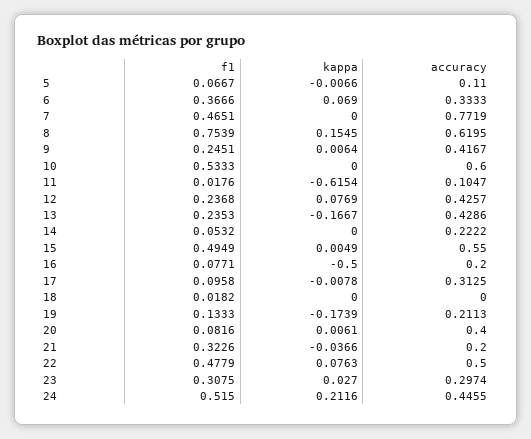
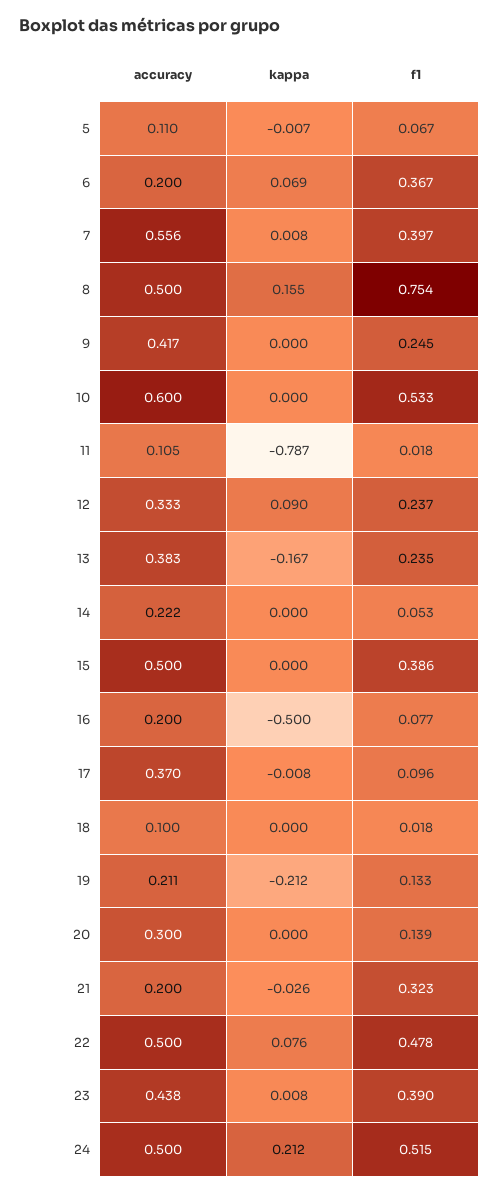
  {
    "f1": {
      "5": 0.0667,
      "6": 0.3666,
-     "7": 0.4651,
+     "7": 0.397,
      "8": 0.7539,
      "9": 0.2451,
      "10": 0.5333,
      "11": 0.0176,
      "12": 0.2368,
      "13": 0.2353,
      "14": 0.0532,
-     "15": 0.4949,
+     "15": 0.386,
      "16": 0.0771,
      "17": 0.0958,
      "18": 0.0182,
      "19": 0.1333,
-     "20": 0.0816,
+     "20": 0.139,
      "21": 0.3226,
      "22": 0.4779,
-     "23": 0.3075,
+     "23": 0.39,
      "24": 0.515
    },
    "kappa": {
      "5": -0.0066,
      "6": 0.069,
-     "7": 0,
+     "7": 0.008,
      "8": 0.1545,
-     "9": 0.0064,
+     "9": 0,
      "10": 0,
-     "11": -0.6154,
+     "11": -0.787,
-     "12": 0.0769,
+     "12": 0.09,
      "13": -0.1667,
      "14": 0,
-     "15": 0.0049,
+     "15": 0,
      "16": -0.5,
      "17": -0.0078,
      "18": 0,
-     "19": -0.1739,
+     "19": -0.212,
-     "20": 0.0061,
+     "20": 0,
-     "21": -0.0366,
+     "21": -0.026,
      "22": 0.0763,
-     "23": 0.027,
+     "23": 0.008,
      "24": 0.2116
    },
    "accuracy": {
      "5": 0.11,
-     "6": 0.3333,
+     "6": 0.2,
-     "7": 0.7719,
+     "7": 0.556,
-     "8": 0.6195,
+     "8": 0.5,
      "9": 0.4167,
      "10": 0.6,
      "11": 0.1047,
-     "12": 0.4257,
+     "12": 0.333,
-     "13": 0.4286,
+     "13": 0.383,
      "14": 0.2222,
-     "15": 0.55,
+     "15": 0.5,
      "16": 0.2,
-     "17": 0.3125,
+     "17": 0.37,
-     "18": 0,
+     "18": 0.1,
      "19": 0.2113,
-     "20": 0.4,
+     "20": 0.3,
      "21": 0.2,
      "22": 0.5,
-     "23": 0.2974,
+     "23": 0.438,
-     "24": 0.4455
+     "24": 0.5
    }
  }

